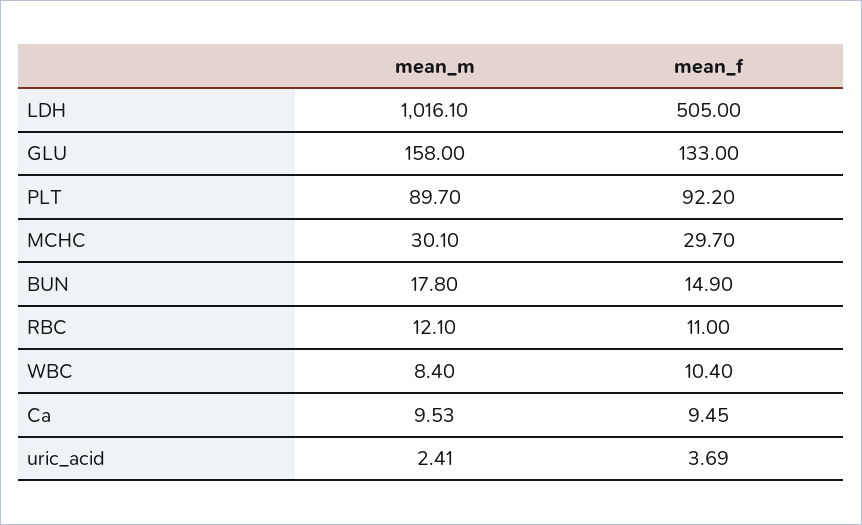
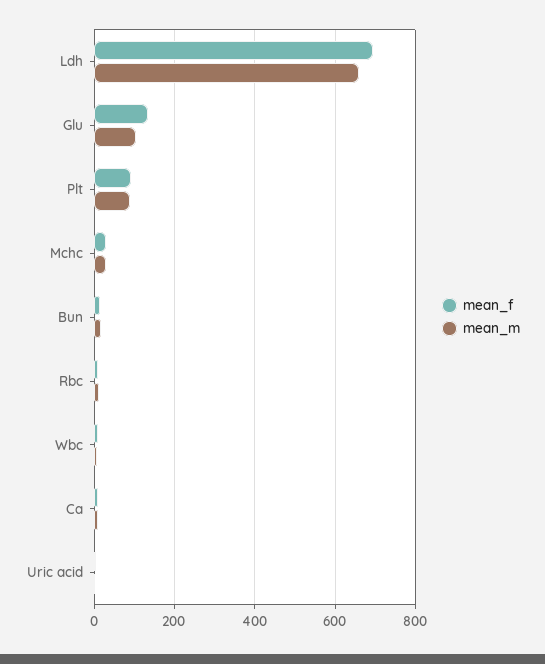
  {
    "mean_m": {
-     "LDH": 1016.1,
+     "LDH": 660,
-     "GLU": 158,
+     "GLU": 100,
      "PLT": 89.7,
      "MCHC": 30.1,
      "BUN": 17.8,
      "RBC": 12.1,
      "WBC": 8.4,
      "Ca": 9.53,
      "uric_acid": 2.41
    },
    "mean_f": {
-     "LDH": 505,
+     "LDH": 700,
      "GLU": 133,
      "PLT": 92.2,
      "MCHC": 29.7,
      "BUN": 14.9,
      "RBC": 11,
      "WBC": 10.4,
      "Ca": 9.45,
      "uric_acid": 3.69
    }
  }

